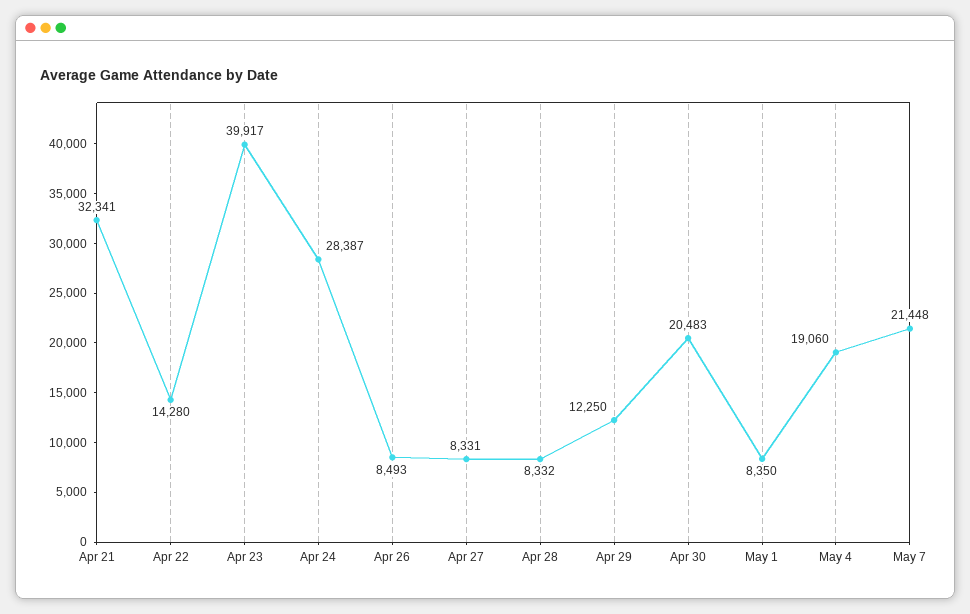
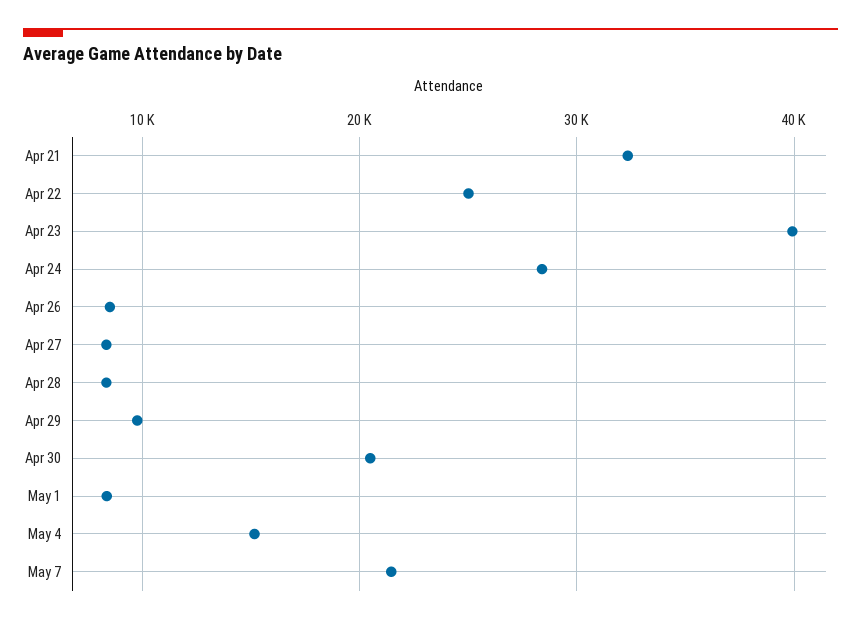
  {
    "Apr 21": 32341,
-   "Apr 22": 14280,
+   "Apr 22": 25000,
    "Apr 23": 39917,
    "Apr 24": 28387,
    "Apr 26": 8493,
    "Apr 27": 8331,
    "Apr 28": 8332,
-   "Apr 29": 12250,
+   "Apr 29": 10000,
    "Apr 30": 20483,
    "May 1": 8350,
-   "May 4": 19060,
+   "May 4": 15000,
    "May 7": 21448
  }

